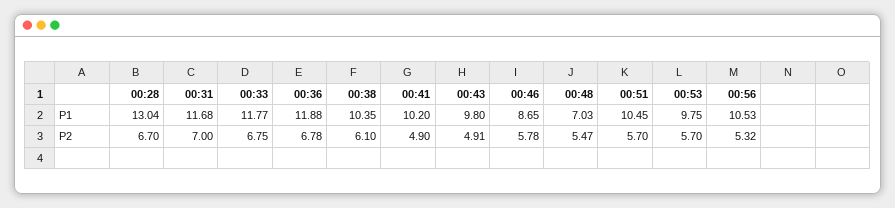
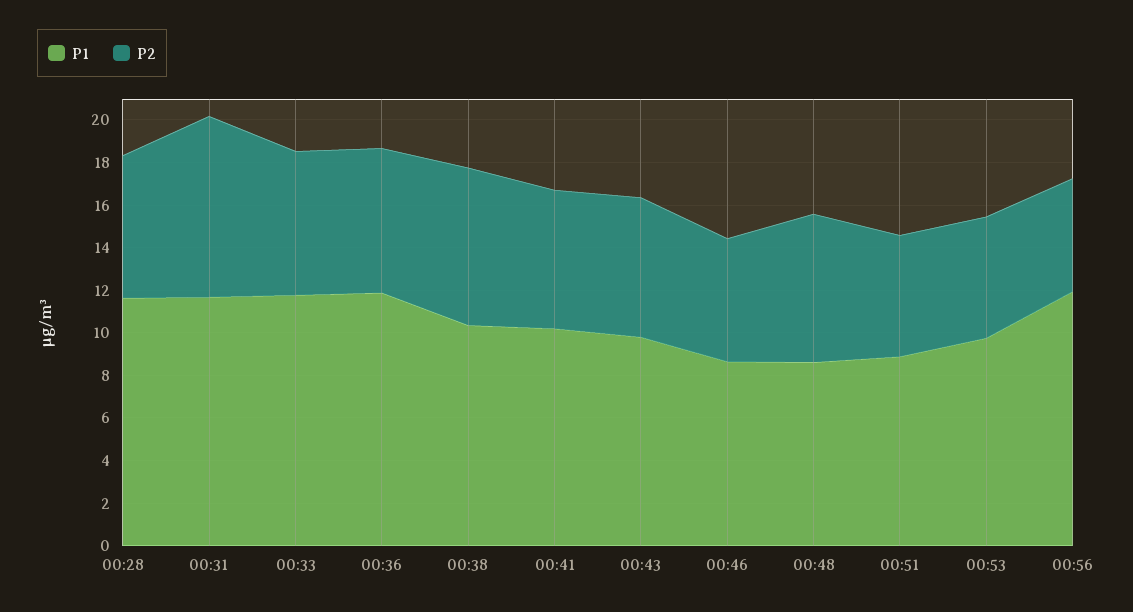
  {
    "P1": {
-     "00:28": 13.04,
+     "00:28": 11.5,
      "00:31": 11.68,
      "00:33": 11.77,
      "00:36": 11.88,
      "00:38": 10.35,
      "00:41": 10.2,
      "00:43": 9.8,
      "00:46": 8.65,
-     "00:48": 7.03,
+     "00:48": 8.5,
-     "00:51": 10.45,
+     "00:51": 9,
      "00:53": 9.75,
-     "00:56": 10.53
+     "00:56": 12
    },
    "P2": {
      "00:28": 6.7,
-     "00:31": 7,
+     "00:31": 8.5,
      "00:33": 6.75,
      "00:36": 6.78,
-     "00:38": 6.1,
+     "00:38": 7.5,
-     "00:41": 4.9,
+     "00:41": 6.5,
-     "00:43": 4.91,
+     "00:43": 6.5,
      "00:46": 5.78,
-     "00:48": 5.47,
+     "00:48": 7,
      "00:51": 5.7,
      "00:53": 5.7,
      "00:56": 5.32
    }
  }

